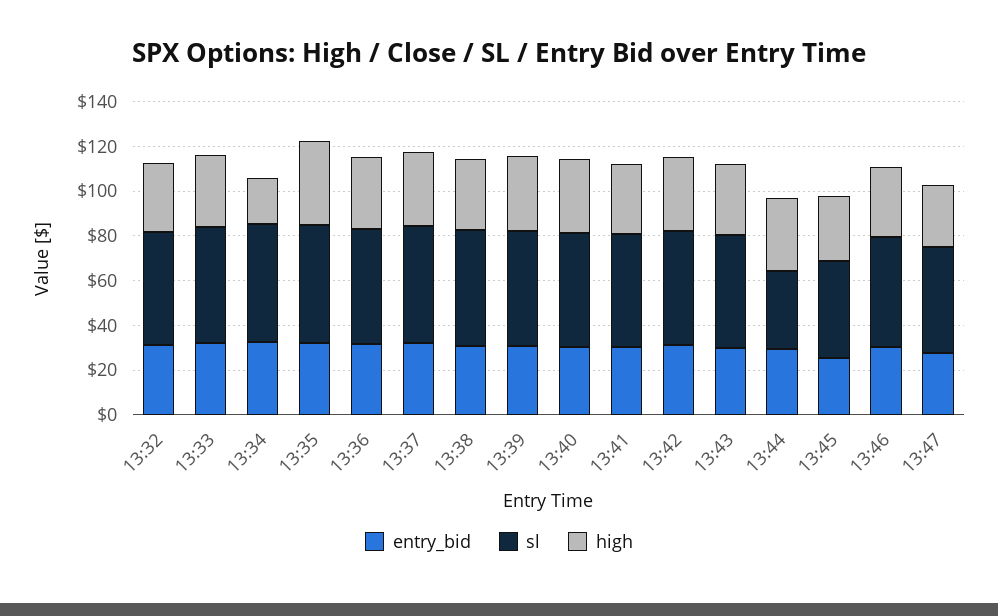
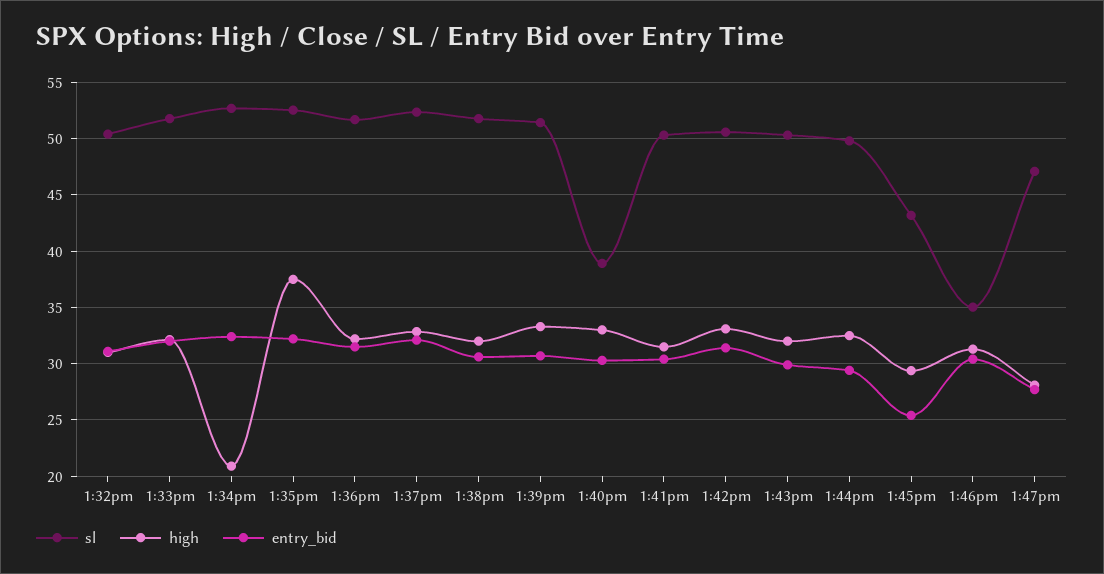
  {
    "entry_bid": {
      "13:32": 31,
      "13:33": 32,
      "13:34": 32,
      "13:35": 32,
      "13:36": 32,
      "13:37": 32,
      "13:38": 31,
      "13:39": 31,
      "13:40": 30,
      "13:41": 30,
      "13:42": 31,
      "13:43": 30,
      "13:44": 29,
      "13:45": 25,
      "13:46": 30,
      "13:47": 28
    },
    "sl": {
      "13:32": 50,
      "13:33": 52,
      "13:34": 53,
      "13:35": 53,
      "13:36": 52,
      "13:37": 52,
      "13:38": 52,
      "13:39": 51,
-     "13:40": 50,
+     "13:40": 39,
      "13:41": 50,
      "13:42": 51,
      "13:43": 50,
-     "13:44": 35,
+     "13:44": 50,
      "13:45": 43,
-     "13:46": 50,
+     "13:46": 35,
      "13:47": 47
    },
    "high": {
      "13:32": 31,
      "13:33": 32,
      "13:34": 21,
      "13:35": 38,
      "13:36": 32,
      "13:37": 33,
      "13:38": 32,
      "13:39": 33,
      "13:40": 33,
      "13:41": 32,
      "13:42": 33,
      "13:43": 32,
      "13:44": 33,
      "13:45": 29,
      "13:46": 31,
      "13:47": 28
    }
  }

